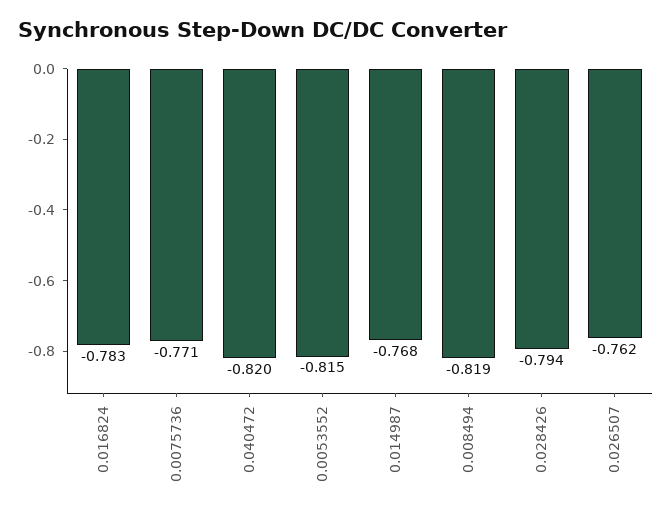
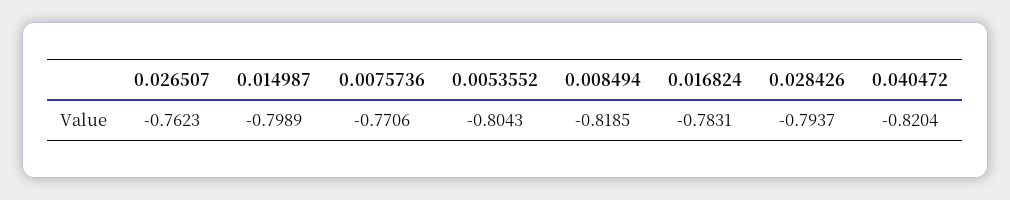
  {
    "0.016824": -0.7831,
    "0.0075736": -0.7706,
    "0.040472": -0.8204,
-   "0.0053552": -0.815,
+   "0.0053552": -0.8043,
-   "0.014987": -0.768,
+   "0.014987": -0.7989,
    "0.008494": -0.8185,
    "0.028426": -0.7937,
    "0.026507": -0.7623
  }

